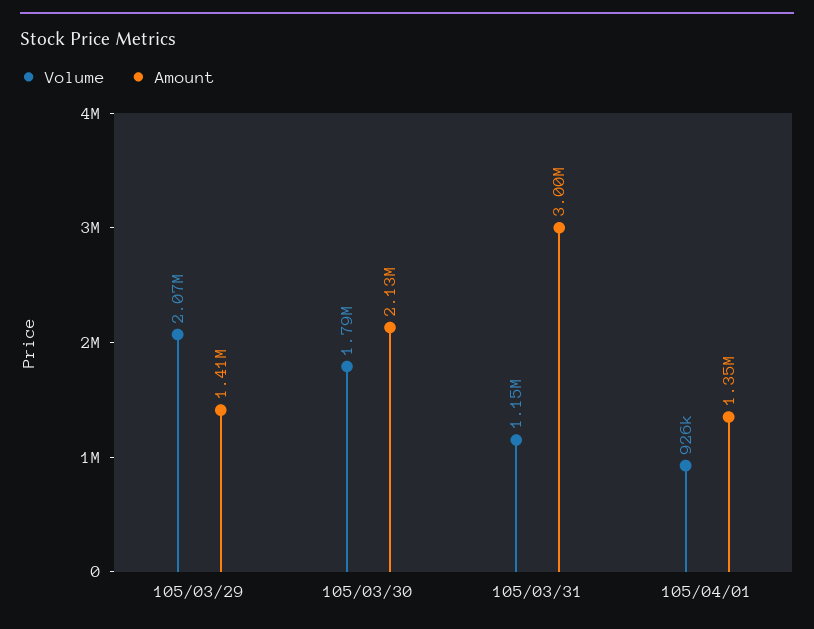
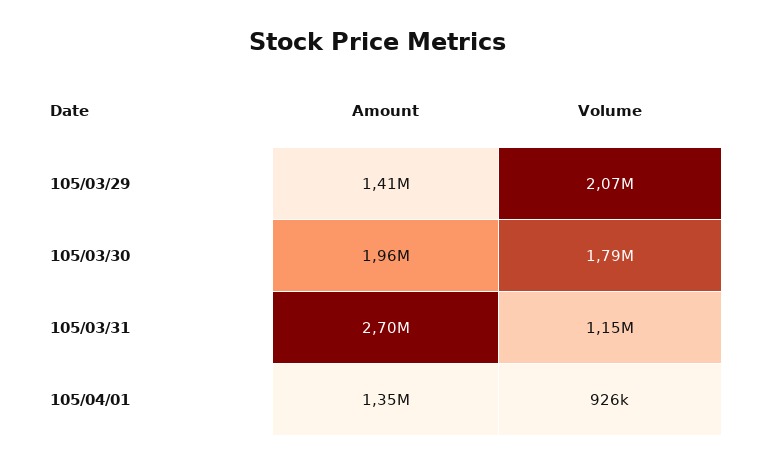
  {
    "Volume": {
      "105/03/29": 2070000,
      "105/03/30": 1790000,
      "105/03/31": 1150000,
      "105/04/01": 926000
    },
    "Amount": {
      "105/03/29": 1410000,
-     "105/03/30": 2130000,
+     "105/03/30": 1960000,
-     "105/03/31": 3000000,
+     "105/03/31": 2700000,
      "105/04/01": 1350000
    }
  }

